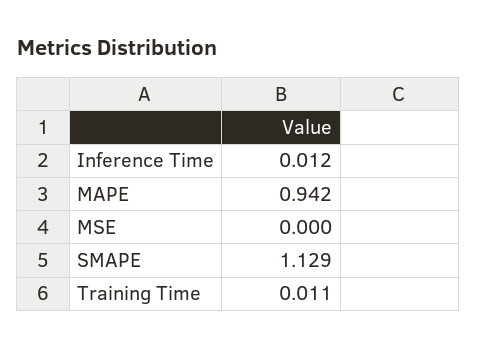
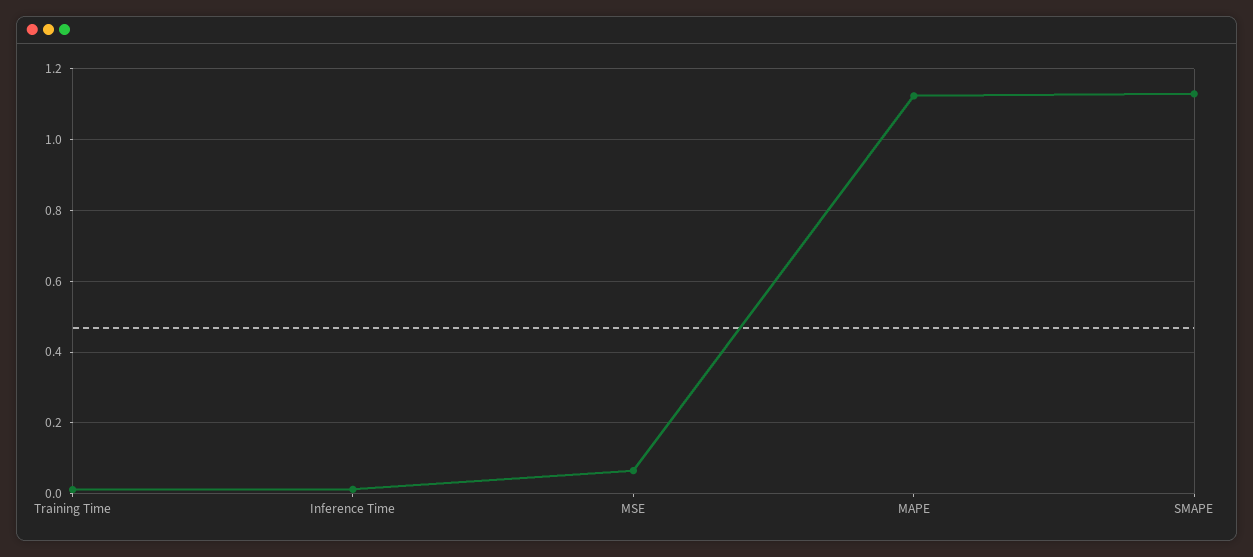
  {
    "Inference Time": 0.012,
-   "MAPE": 0.942,
+   "MAPE": 1.12,
-   "MSE": 0,
+   "MSE": 0.06,
    "SMAPE": 1.129,
    "Training Time": 0.011
  }

